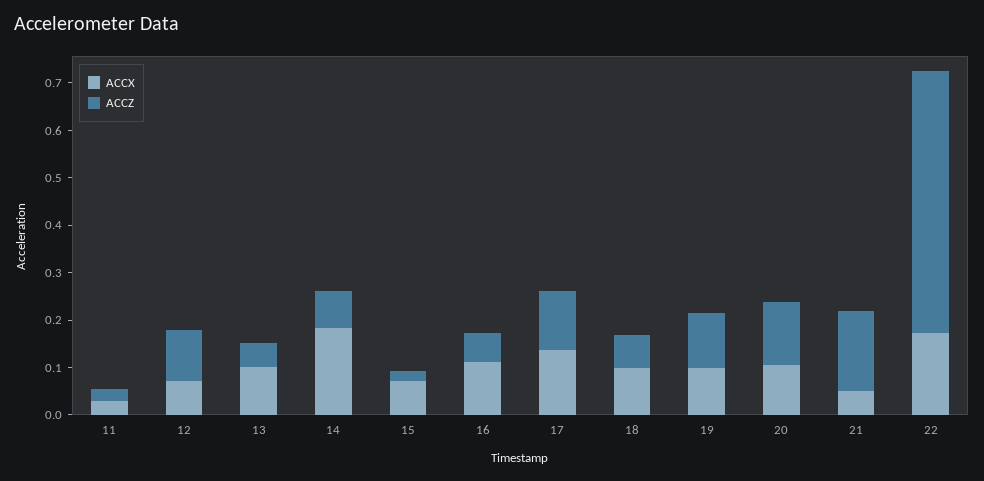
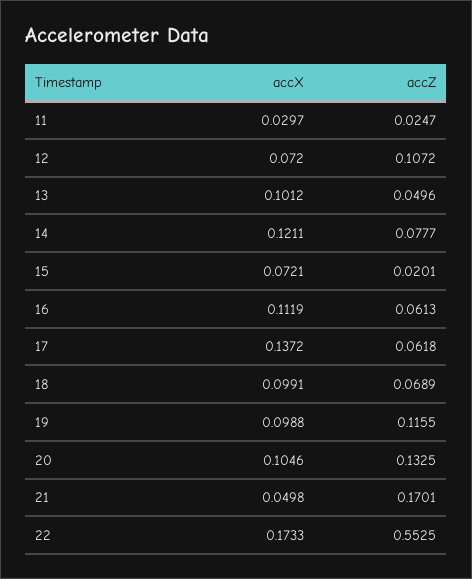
  {
    "ACCX": {
      "11": 0.0297,
      "12": 0.072,
      "13": 0.1012,
-     "14": 0.18,
+     "14": 0.1211,
      "15": 0.0721,
      "16": 0.1119,
      "17": 0.1372,
      "18": 0.0991,
      "19": 0.0988,
      "20": 0.1046,
      "21": 0.0498,
      "22": 0.1733
    },
    "ACCZ": {
      "11": 0.0247,
      "12": 0.1072,
      "13": 0.0496,
      "14": 0.0777,
      "15": 0.0201,
      "16": 0.0613,
-     "17": 0.12,
+     "17": 0.0618,
      "18": 0.0689,
      "19": 0.1155,
      "20": 0.1325,
      "21": 0.1701,
      "22": 0.5525
    }
  }

